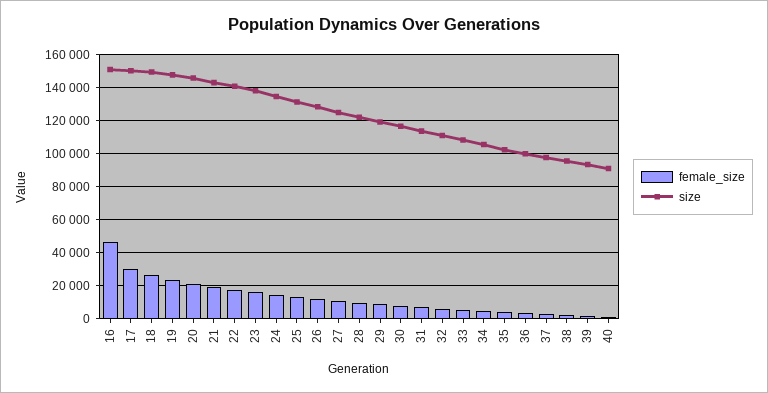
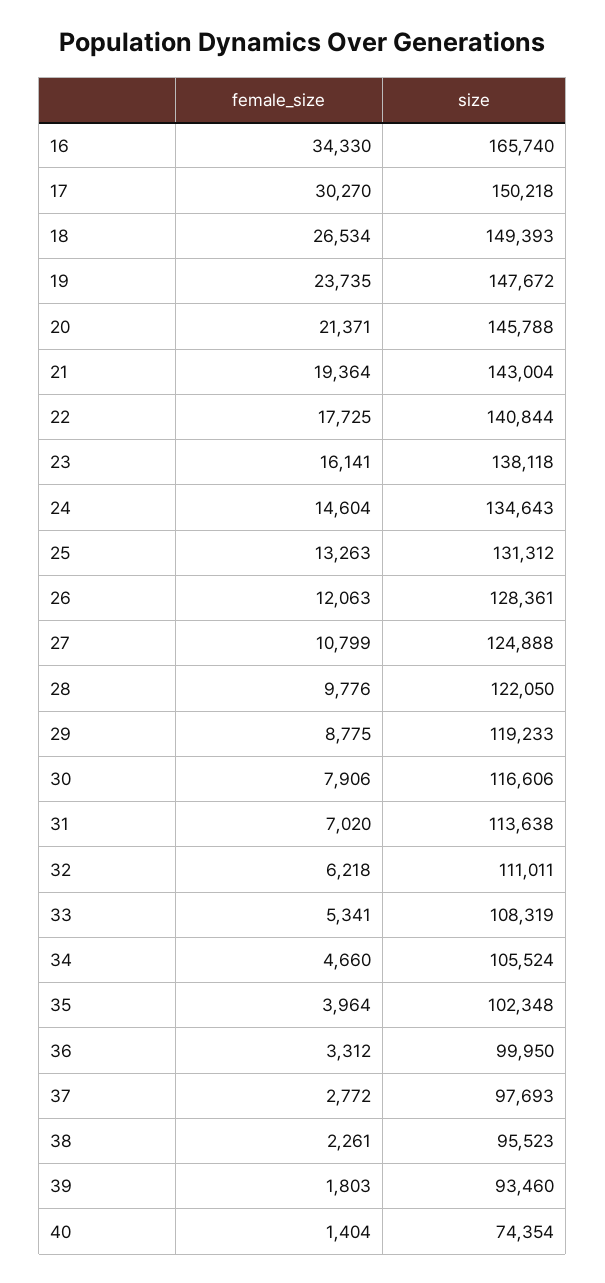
  {
    "female_size": {
-     "16": 45000,
+     "16": 34330,
      "17": 30270,
      "18": 26534,
      "19": 23735,
      "20": 21371,
      "21": 19364,
      "22": 17725,
      "23": 16141,
      "24": 14604,
      "25": 13263,
      "26": 12063,
      "27": 10799,
      "28": 9776,
      "29": 8775,
      "30": 7906,
      "31": 7020,
      "32": 6218,
      "33": 5341,
      "34": 4660,
      "35": 3964,
      "36": 3312,
      "37": 2772,
      "38": 2261,
      "39": 1803,
      "40": 1404
    },
    "size": {
-     "16": 150000,
+     "16": 165740,
      "17": 150218,
      "18": 149393,
      "19": 147672,
      "20": 145788,
      "21": 143004,
      "22": 140844,
      "23": 138118,
      "24": 134643,
      "25": 131312,
      "26": 128361,
      "27": 124888,
      "28": 122050,
      "29": 119233,
      "30": 116606,
      "31": 113638,
      "32": 111011,
      "33": 108319,
      "34": 105524,
      "35": 102348,
      "36": 99950,
      "37": 97693,
      "38": 95523,
      "39": 93460,
-     "40": 90000
+     "40": 74354
    }
  }

